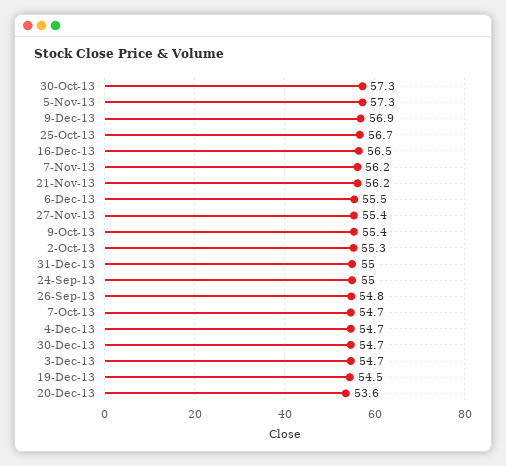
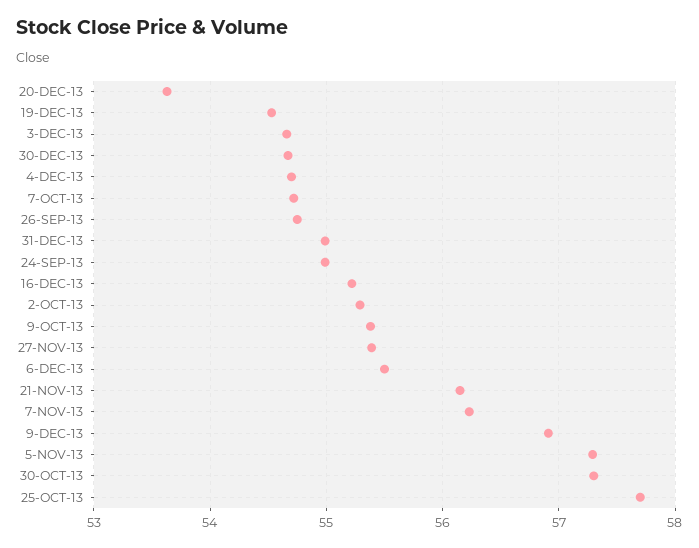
  {
    "30-Oct-13": 57.3,
    "5-Nov-13": 57.3,
    "9-Dec-13": 56.9,
-   "25-Oct-13": 56.7,
+   "25-Oct-13": 57.7,
-   "16-Dec-13": 56.5,
+   "16-Dec-13": 55.2,
    "7-Nov-13": 56.2,
    "21-Nov-13": 56.2,
    "6-Dec-13": 55.5,
    "27-Nov-13": 55.4,
    "9-Oct-13": 55.4,
    "2-Oct-13": 55.3,
    "31-Dec-13": 55,
    "24-Sep-13": 55,
    "26-Sep-13": 54.8,
    "7-Oct-13": 54.7,
    "4-Dec-13": 54.7,
    "30-Dec-13": 54.7,
    "3-Dec-13": 54.7,
    "19-Dec-13": 54.5,
    "20-Dec-13": 53.6
  }

